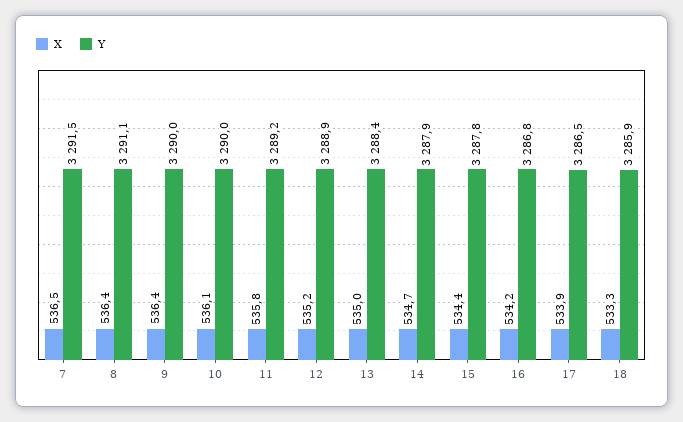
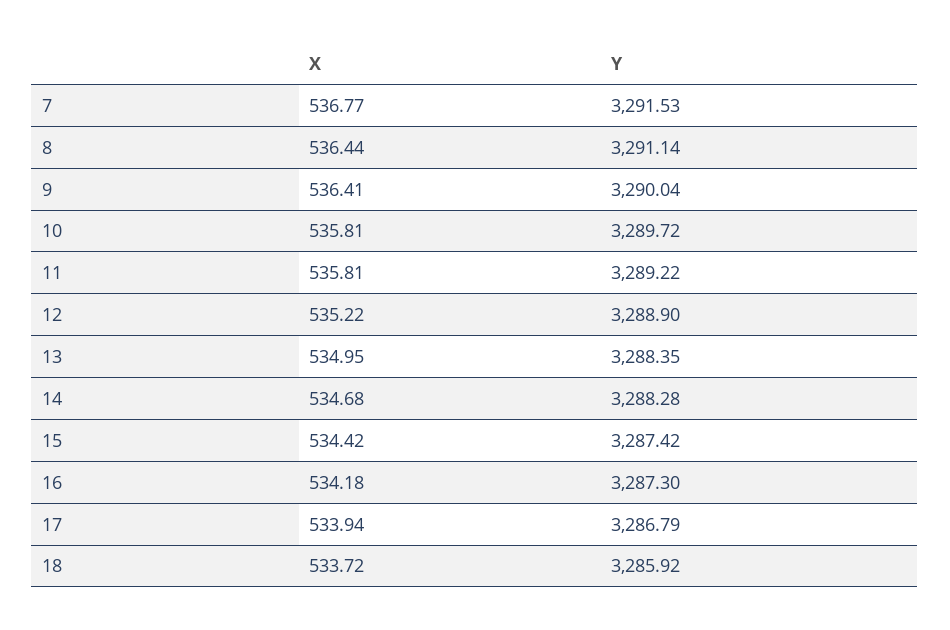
  {
    "X": {
-     "7": 536.5,
+     "7": 536.77,
      "8": 536.44,
      "9": 536.41,
-     "10": 536.1,
+     "10": 535.81,
      "11": 535.81,
      "12": 535.22,
      "13": 534.95,
      "14": 534.68,
      "15": 534.42,
      "16": 534.18,
      "17": 533.94,
-     "18": 533.3
+     "18": 533.72
    },
    "Y": {
      "7": 3291.53,
      "8": 3291.14,
      "9": 3290.04,
-     "10": 3290,
+     "10": 3289.72,
      "11": 3289.22,
      "12": 3288.9,
      "13": 3288.35,
-     "14": 3287.9,
+     "14": 3288.28,
-     "15": 3287.8,
+     "15": 3287.42,
-     "16": 3286.8,
+     "16": 3287.3,
-     "17": 3286.5,
+     "17": 3286.79,
      "18": 3285.92
    }
  }

